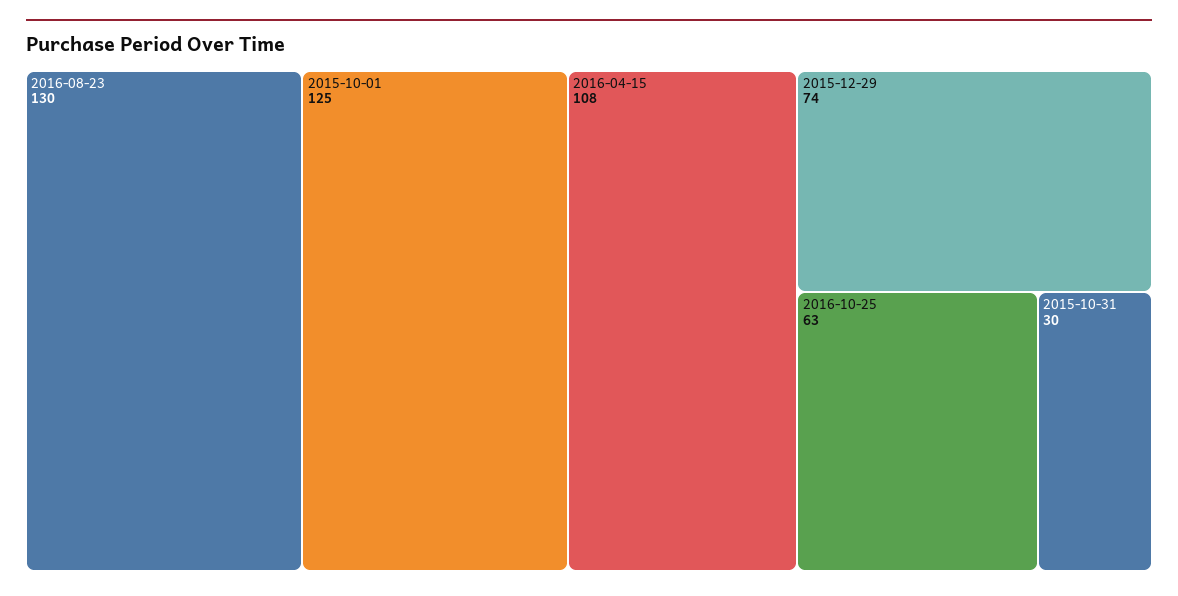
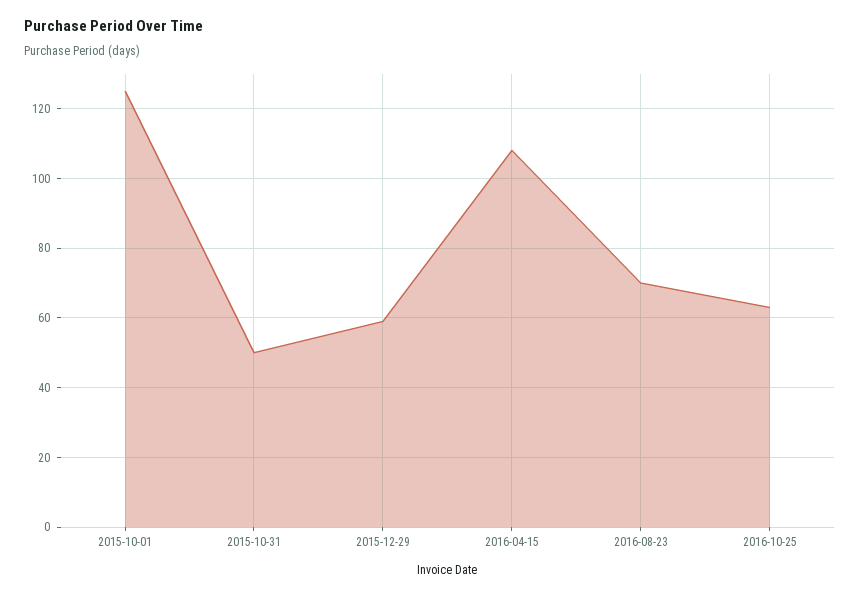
  {
-   "2016-08-23": 130,
+   "2016-08-23": 70,
    "2015-10-01": 125,
    "2016-04-15": 108,
-   "2015-12-29": 74,
+   "2015-12-29": 60,
    "2016-10-25": 63,
-   "2015-10-31": 30
+   "2015-10-31": 50
  }

